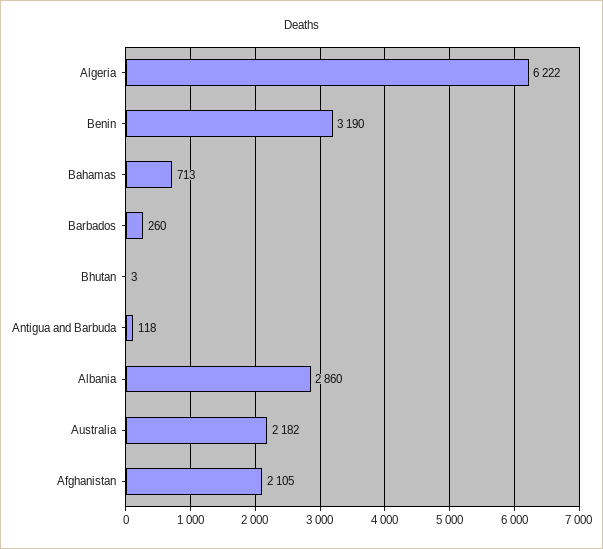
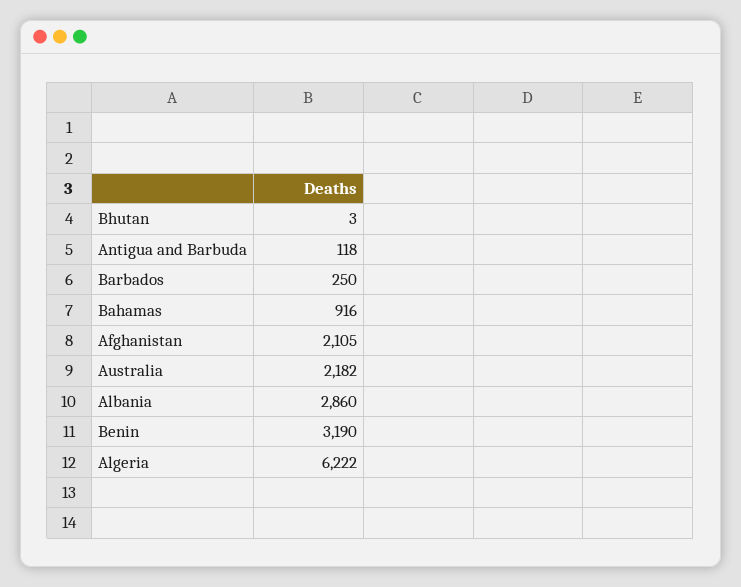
  {
    "Algeria": 6222,
    "Benin": 3190,
-   "Bahamas": 713,
+   "Bahamas": 916,
-   "Barbados": 260,
+   "Barbados": 250,
    "Bhutan": 3,
    "Antigua and Barbuda": 118,
    "Albania": 2860,
    "Australia": 2182,
    "Afghanistan": 2105
  }

